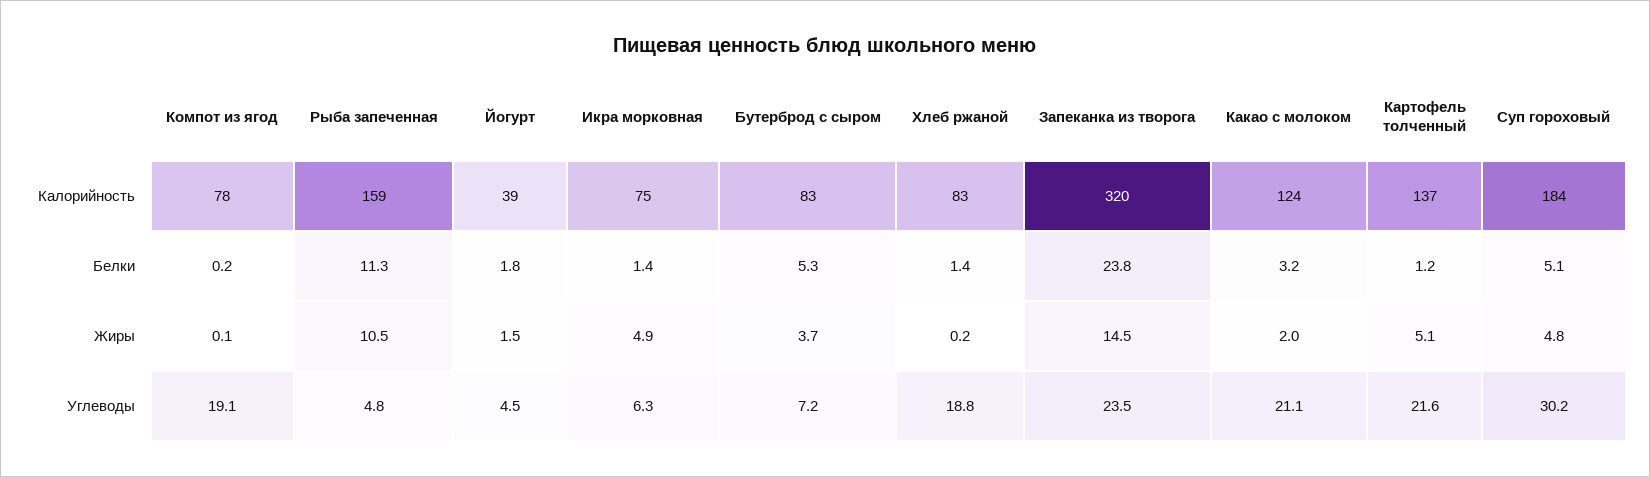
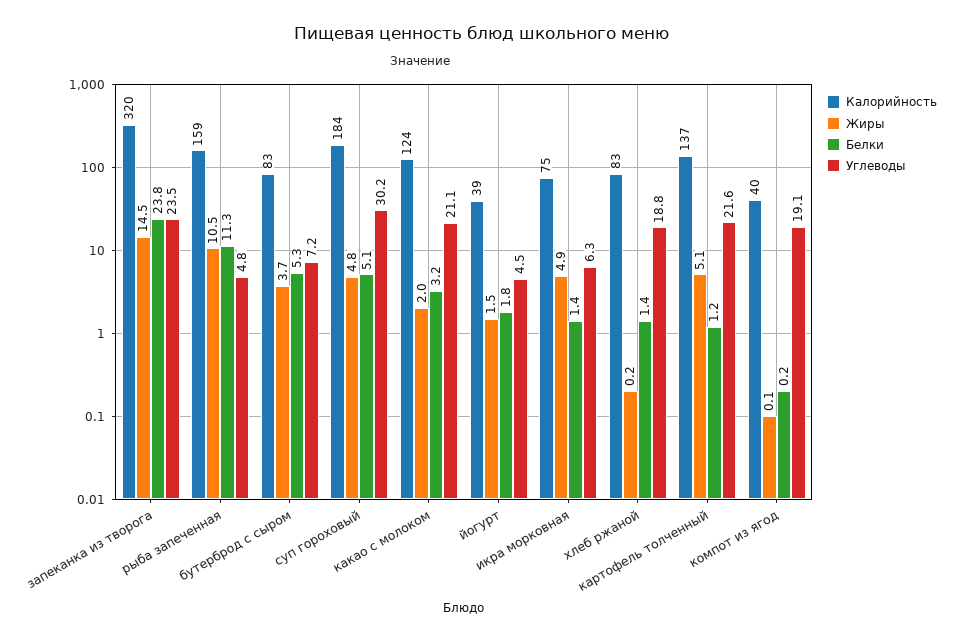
  {
    "Калорийность": {
-     "Компот из ягод": 78,
+     "Компот из ягод": 40,
      "Рыба запеченная": 159,
      "Йогурт": 39,
      "Икра морковная": 75,
      "Бутерброд с сыром": 83,
      "Хлеб ржаной": 83,
      "Запеканка из творога": 320,
      "Какао с молоком": 124,
      "Картофель толченный": 137,
      "Суп гороховый": 184
    },
    "Белки": {
      "Компот из ягод": 0.2,
      "Рыба запеченная": 11.3,
      "Йогурт": 1.8,
      "Икра морковная": 1.4,
      "Бутерброд с сыром": 5.3,
      "Хлеб ржаной": 1.4,
      "Запеканка из творога": 23.8,
      "Какао с молоком": 3.2,
      "Картофель толченный": 1.2,
      "Суп гороховый": 5.1
    },
    "Жиры": {
      "Компот из ягод": 0.1,
      "Рыба запеченная": 10.5,
      "Йогурт": 1.5,
      "Икра морковная": 4.9,
      "Бутерброд с сыром": 3.7,
      "Хлеб ржаной": 0.2,
      "Запеканка из творога": 14.5,
      "Какао с молоком": 2,
      "Картофель толченный": 5.1,
      "Суп гороховый": 4.8
    },
    "Углеводы": {
      "Компот из ягод": 19.1,
      "Рыба запеченная": 4.8,
      "Йогурт": 4.5,
      "Икра морковная": 6.3,
      "Бутерброд с сыром": 7.2,
      "Хлеб ржаной": 18.8,
      "Запеканка из творога": 23.5,
      "Какао с молоком": 21.1,
      "Картофель толченный": 21.6,
      "Суп гороховый": 30.2
    }
  }

